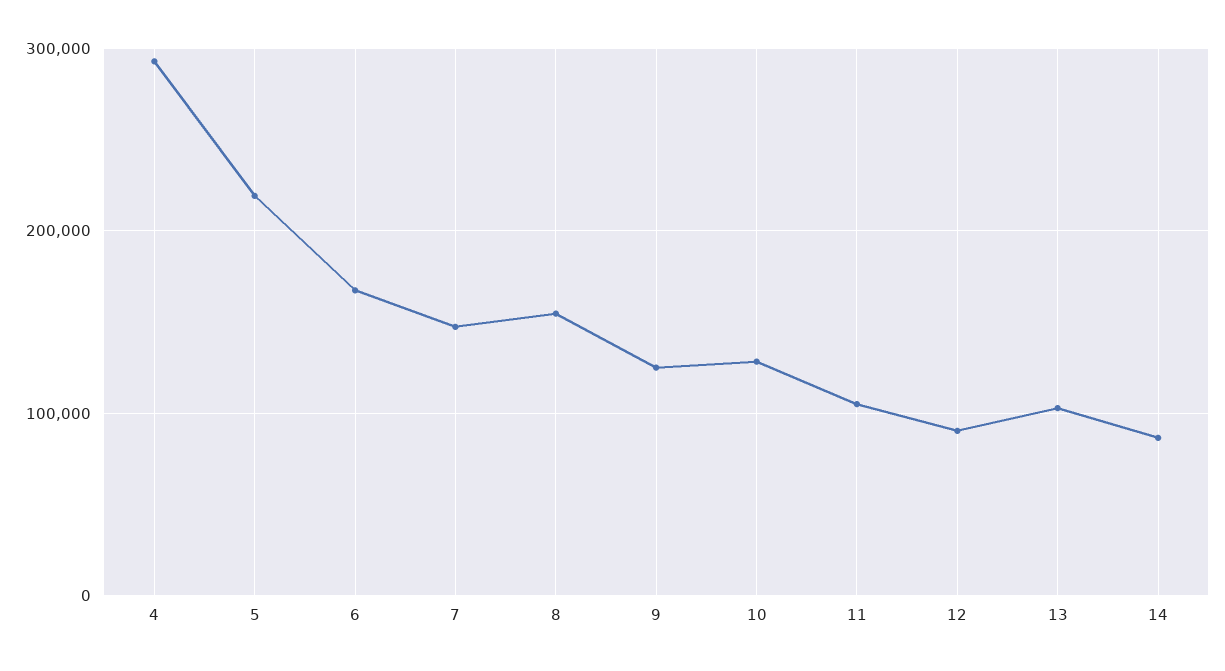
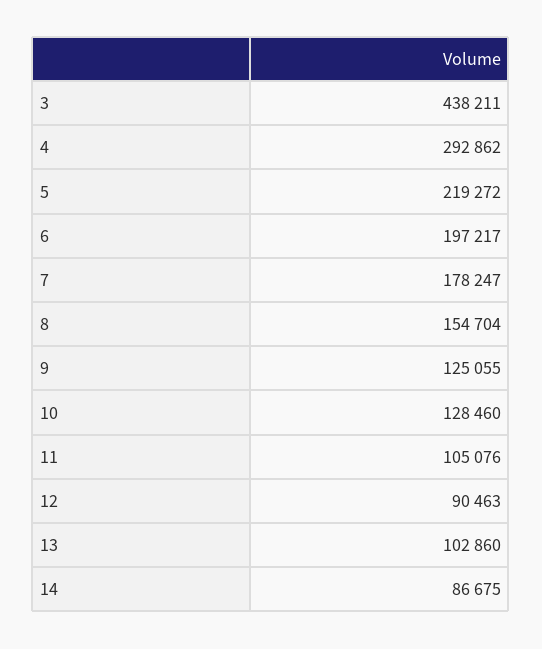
  {
    "4": 292862,
    "5": 219272,
-   "6": 170000,
+   "6": 197217,
-   "7": 150000,
+   "7": 178247,
    "8": 154704,
    "9": 125055,
    "10": 128460,
    "11": 105076,
    "12": 90463,
    "13": 102860,
-   "14": 86675
+   "14": 86675,
+   "3": 438211
  }

